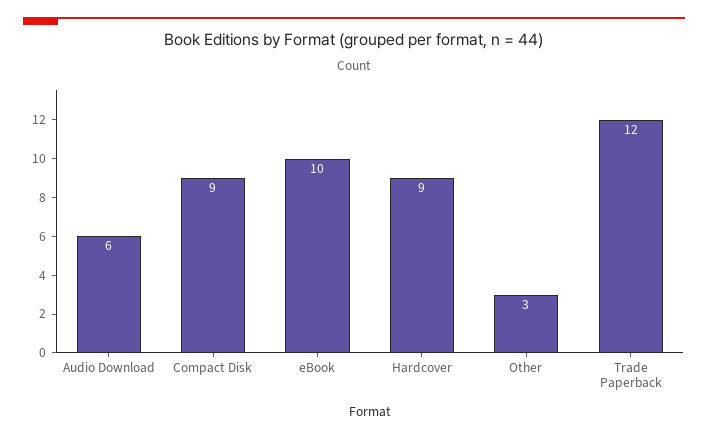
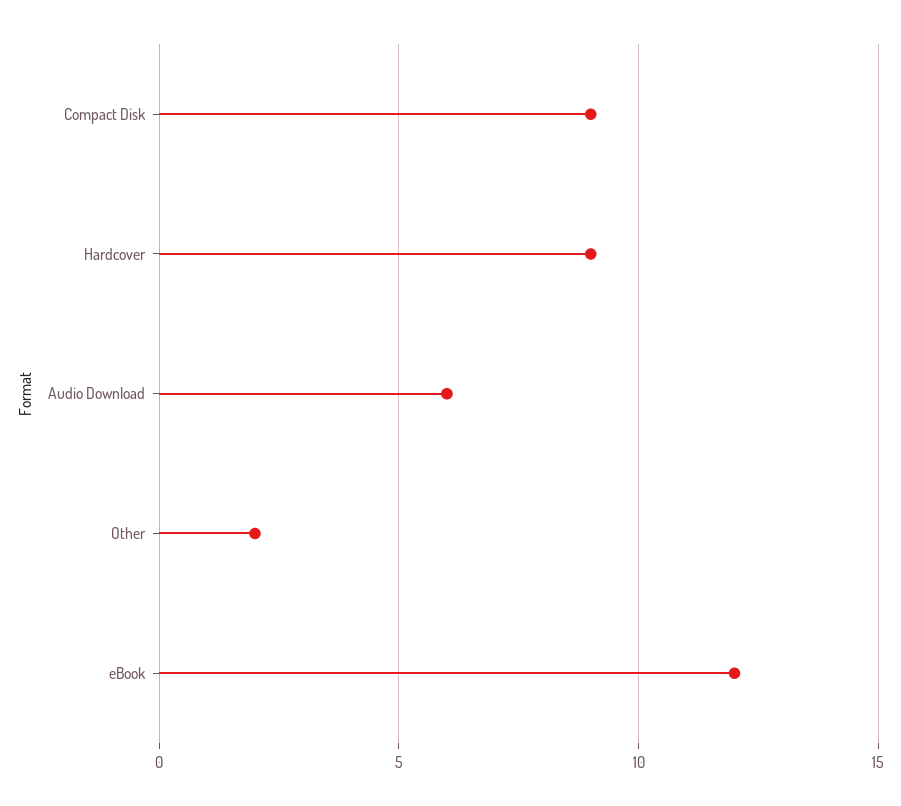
  {
    "Audio Download": 6,
    "Compact Disk": 9,
-   "eBook": 10,
+   "eBook": 12,
    "Hardcover": 9,
-   "Other": 3,
+   "Other": 2
-   "Trade Paperback": 12
  }

